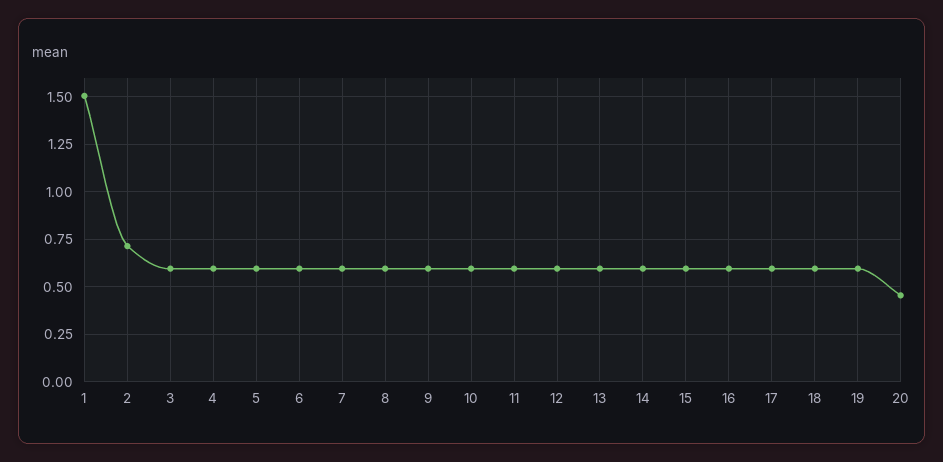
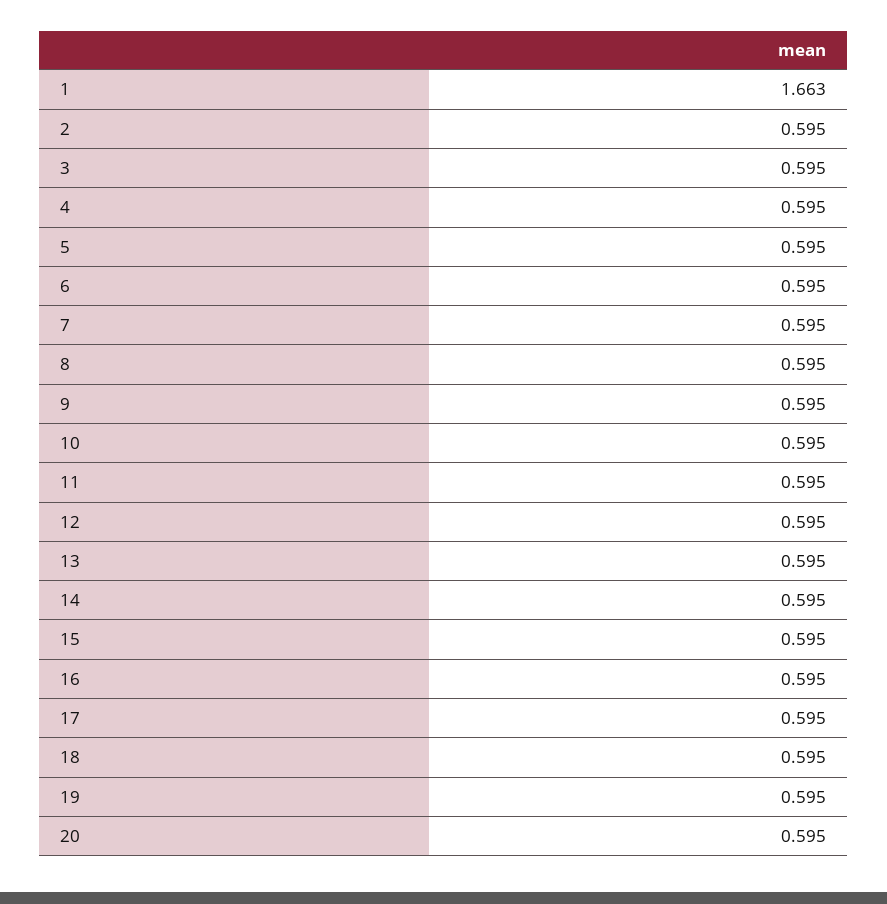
  {
-   "1": 1.5,
+   "1": 1.663,
-   "2": 0.7,
+   "2": 0.595,
    "3": 0.595,
    "4": 0.595,
    "5": 0.595,
    "6": 0.595,
    "7": 0.595,
    "8": 0.595,
    "9": 0.595,
    "10": 0.595,
    "11": 0.595,
    "12": 0.595,
    "13": 0.595,
    "14": 0.595,
    "15": 0.595,
    "16": 0.595,
    "17": 0.595,
    "18": 0.595,
    "19": 0.595,
-   "20": 0.45
+   "20": 0.595
  }

